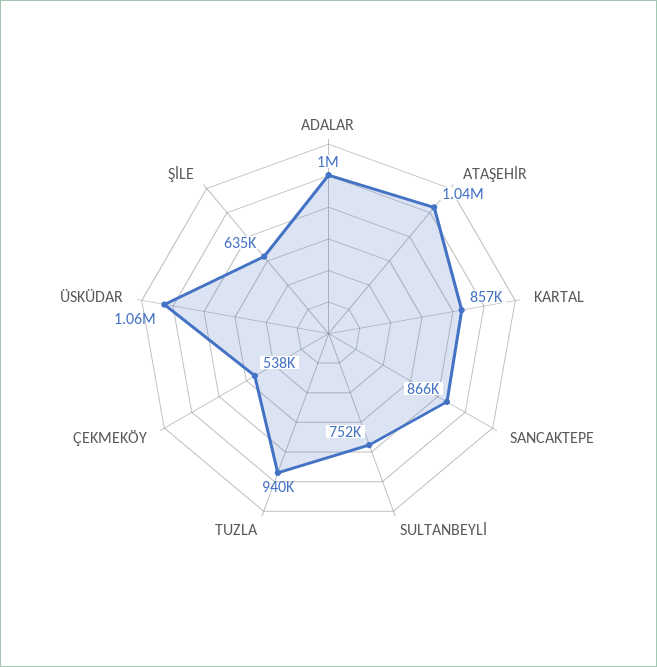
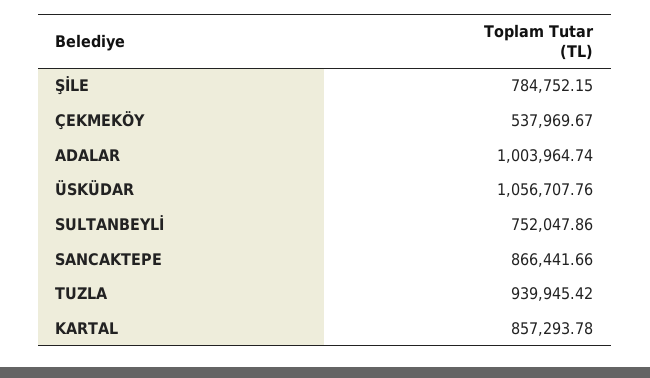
  {
    "ADALAR": 1003964.74,
-   "ATAŞEHİR": 1040000,
    "KARTAL": 857293.78,
    "SANCAKTEPE": 866441.66,
    "SULTANBEYLİ": 752047.86,
    "TUZLA": 939945.42,
    "ÇEKMEKÖY": 537969.67,
    "ÜSKÜDAR": 1056707.76,
-   "ŞİLE": 635000
+   "ŞİLE": 784752.15
  }

